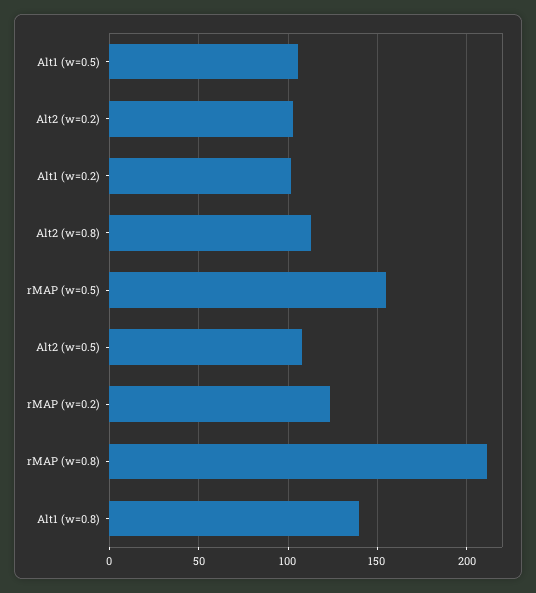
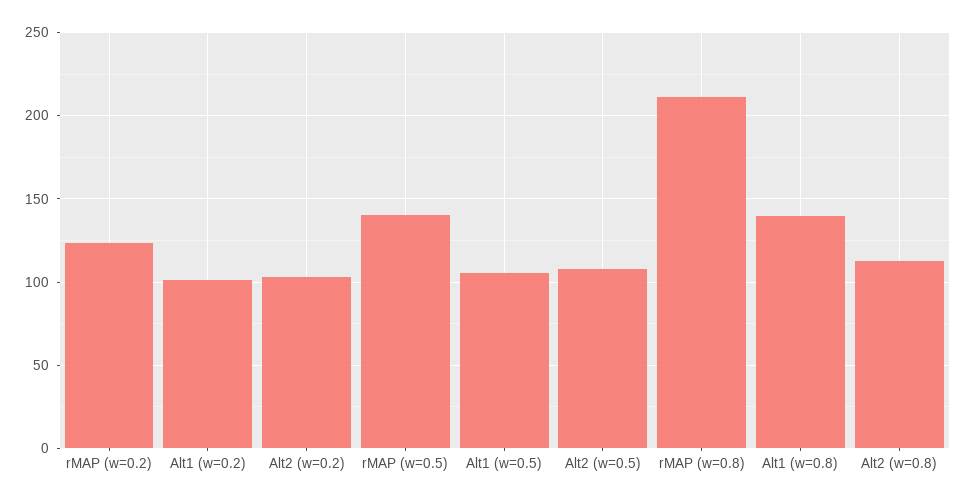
  {
    "Alt1 (w=0.5)": 105,
    "Alt2 (w=0.2)": 105,
    "Alt1 (w=0.2)": 100,
    "Alt2 (w=0.8)": 115,
-   "rMAP (w=0.5)": 155,
+   "rMAP (w=0.5)": 140,
    "Alt2 (w=0.5)": 110,
    "rMAP (w=0.2)": 125,
    "rMAP (w=0.8)": 210,
    "Alt1 (w=0.8)": 140
  }

